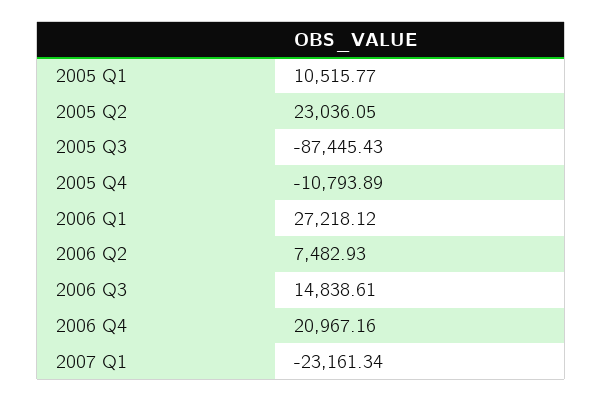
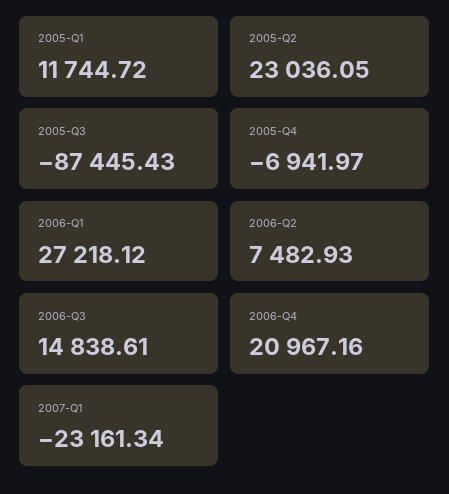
  {
-   "2005 Q1": 10515.77,
+   "2005 Q1": 11744.72,
    "2005 Q2": 23036.05,
    "2005 Q3": -87445.43,
-   "2005 Q4": -10793.89,
+   "2005 Q4": -6941.97,
    "2006 Q1": 27218.12,
    "2006 Q2": 7482.93,
    "2006 Q3": 14838.61,
    "2006 Q4": 20967.16,
    "2007 Q1": -23161.34
  }

